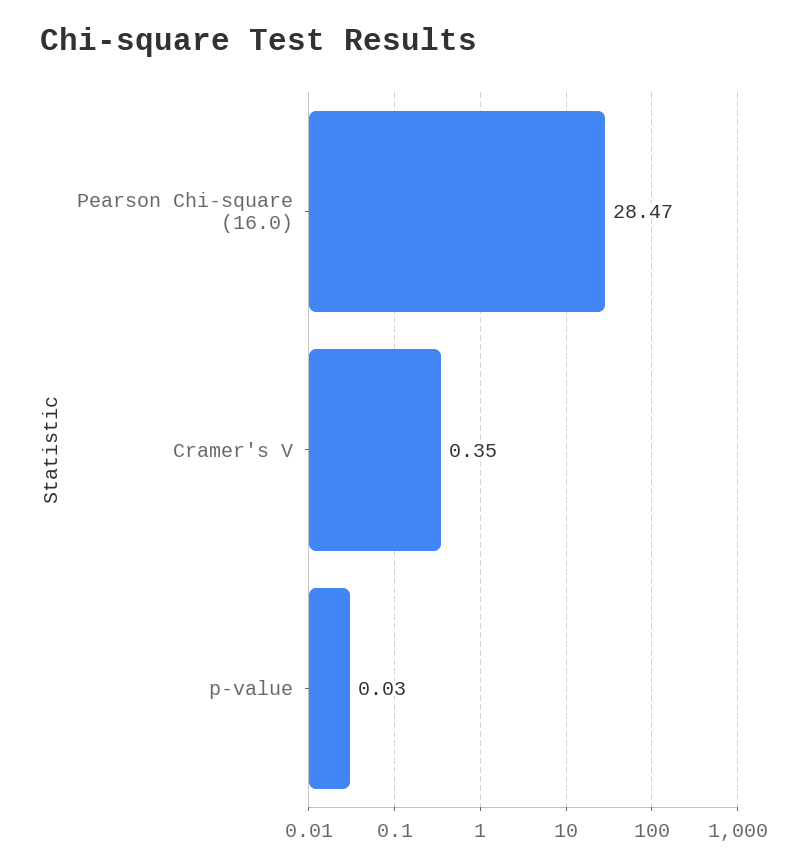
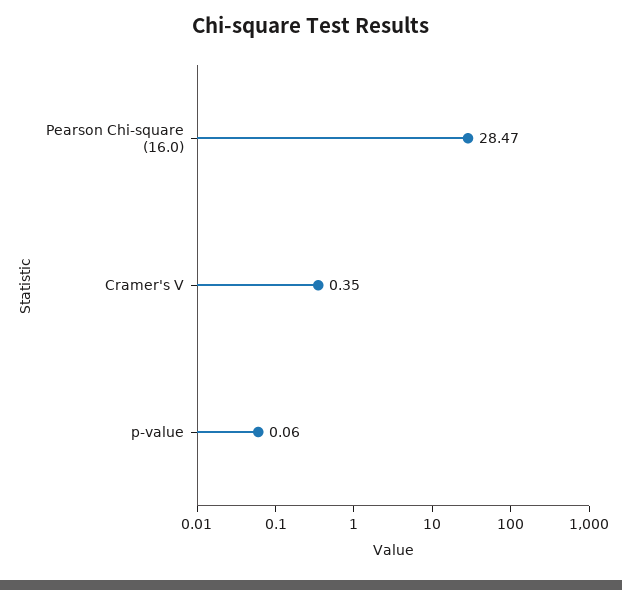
  {
    "Pearson Chi-square (16.0)": 28.47,
    "Cramer's V": 0.35,
-   "p-value": 0.03
+   "p-value": 0.06
  }

